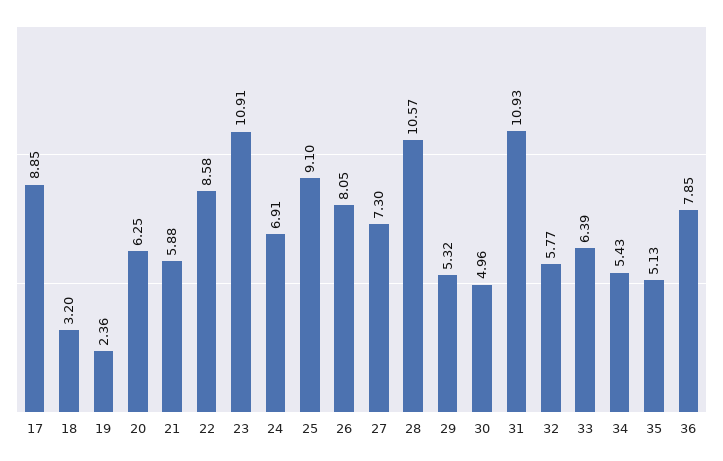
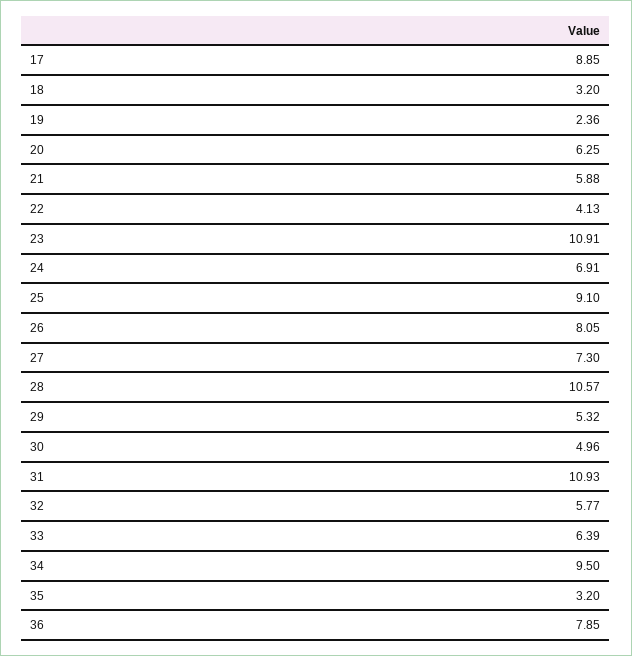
  {
    "17": 8.85,
    "18": 3.2,
    "19": 2.36,
    "20": 6.25,
    "21": 5.88,
-   "22": 8.58,
+   "22": 4.13,
    "23": 10.91,
    "24": 6.91,
    "25": 9.1,
    "26": 8.05,
    "27": 7.3,
    "28": 10.57,
    "29": 5.32,
    "30": 4.96,
    "31": 10.93,
    "32": 5.77,
    "33": 6.39,
-   "34": 5.43,
+   "34": 9.5,
-   "35": 5.13,
+   "35": 3.2,
    "36": 7.85
  }

